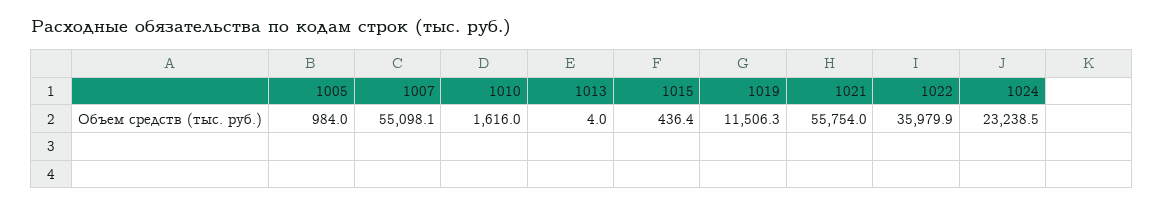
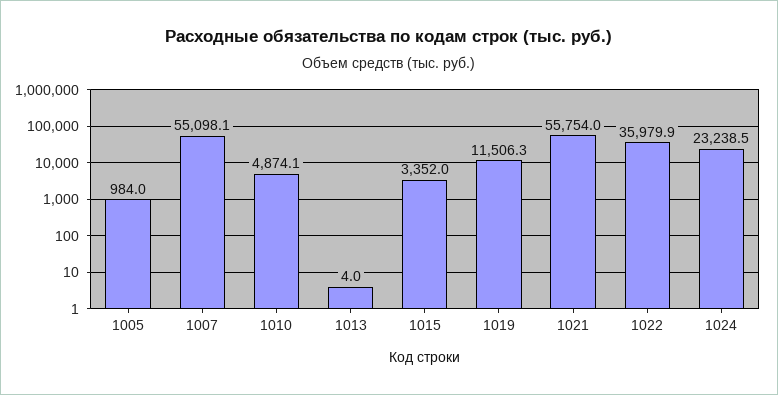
  {
    "1005": 984,
    "1007": 55098.1,
-   "1010": 1616,
+   "1010": 4874.1,
    "1013": 4,
-   "1015": 436.4,
+   "1015": 3352,
    "1019": 11506.3,
    "1021": 55754,
    "1022": 35979.9,
    "1024": 23238.5
  }

